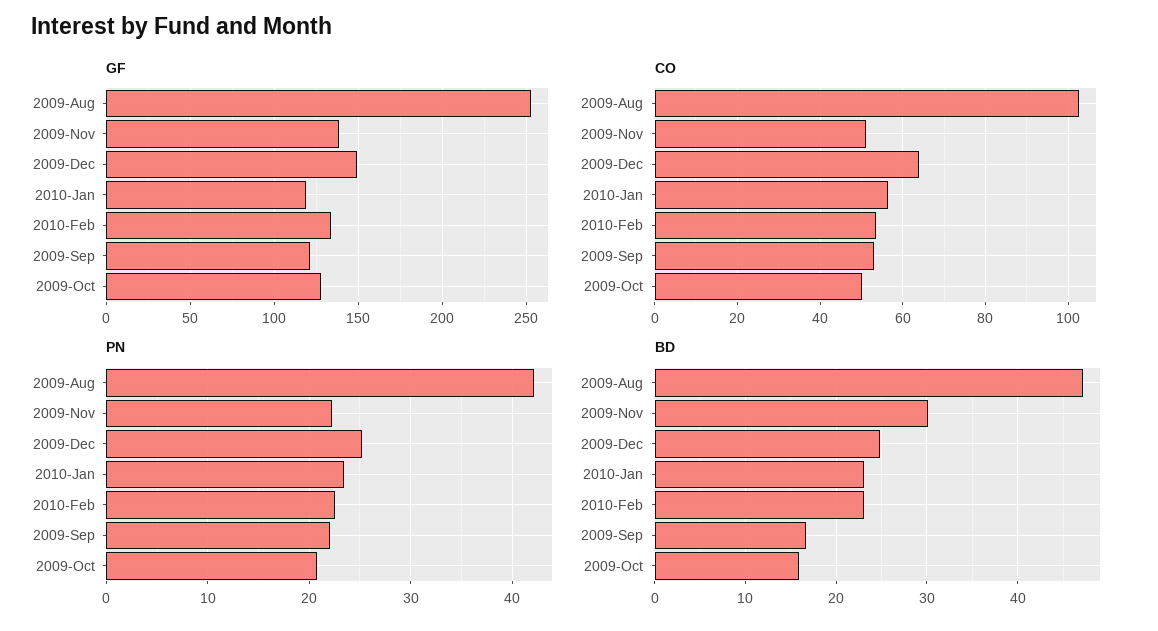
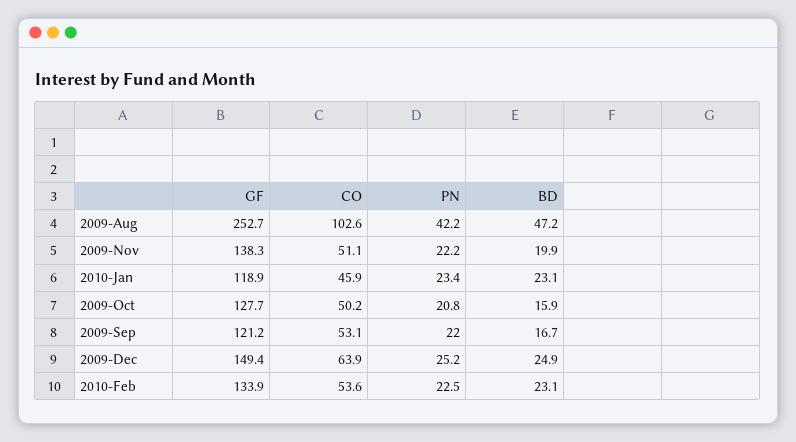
  {
    "GF": {
      "2009-Aug": 252.7,
      "2009-Nov": 138.3,
      "2009-Dec": 149.4,
      "2010-Jan": 118.9,
      "2010-Feb": 133.9,
      "2009-Sep": 121.2,
      "2009-Oct": 127.7
    },
    "CO": {
      "2009-Aug": 102.6,
      "2009-Nov": 51.1,
      "2009-Dec": 63.9,
-     "2010-Jan": 56,
+     "2010-Jan": 45.9,
      "2010-Feb": 53.6,
      "2009-Sep": 53.1,
      "2009-Oct": 50.2
    },
    "PN": {
      "2009-Aug": 42.2,
      "2009-Nov": 22.2,
      "2009-Dec": 25.2,
      "2010-Jan": 23.4,
      "2010-Feb": 22.5,
      "2009-Sep": 22,
      "2009-Oct": 20.8
    },
    "BD": {
      "2009-Aug": 47.2,
-     "2009-Nov": 30,
+     "2009-Nov": 19.9,
      "2009-Dec": 24.9,
      "2010-Jan": 23.1,
      "2010-Feb": 23.1,
      "2009-Sep": 16.7,
      "2009-Oct": 15.9
    }
  }

